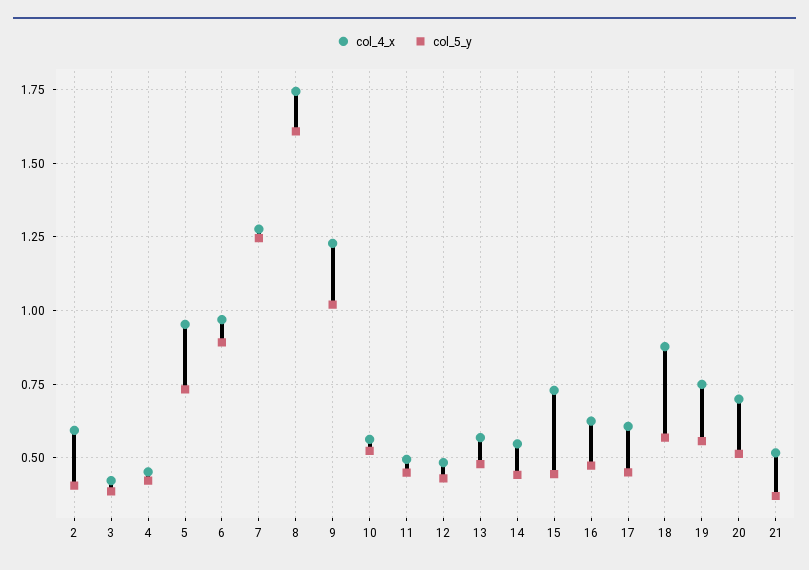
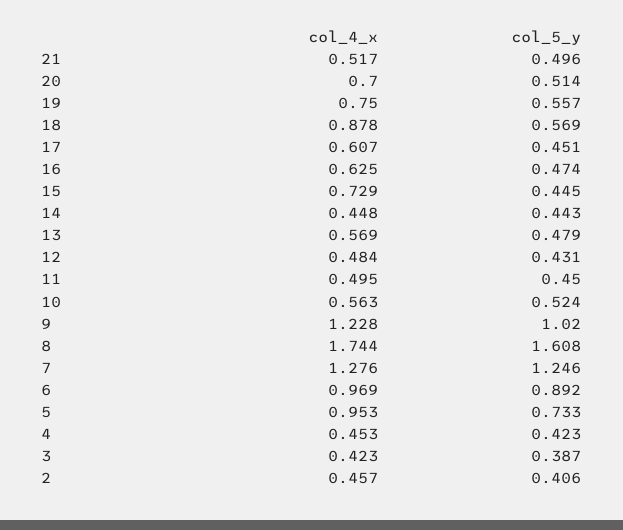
  {
    "col_4_x": {
-     "2": 0.6,
+     "2": 0.457,
      "3": 0.423,
      "4": 0.453,
      "5": 0.953,
      "6": 0.969,
      "7": 1.276,
      "8": 1.744,
      "9": 1.228,
      "10": 0.563,
      "11": 0.495,
      "12": 0.484,
      "13": 0.569,
-     "14": 0.55,
+     "14": 0.448,
      "15": 0.729,
      "16": 0.625,
      "17": 0.607,
      "18": 0.878,
      "19": 0.75,
      "20": 0.7,
      "21": 0.517
    },
    "col_5_y": {
      "2": 0.406,
      "3": 0.387,
      "4": 0.423,
      "5": 0.733,
      "6": 0.892,
      "7": 1.246,
      "8": 1.608,
      "9": 1.02,
      "10": 0.524,
      "11": 0.45,
      "12": 0.431,
      "13": 0.479,
      "14": 0.443,
      "15": 0.445,
      "16": 0.474,
      "17": 0.451,
      "18": 0.569,
      "19": 0.557,
      "20": 0.514,
-     "21": 0.375
+     "21": 0.496
    }
  }

